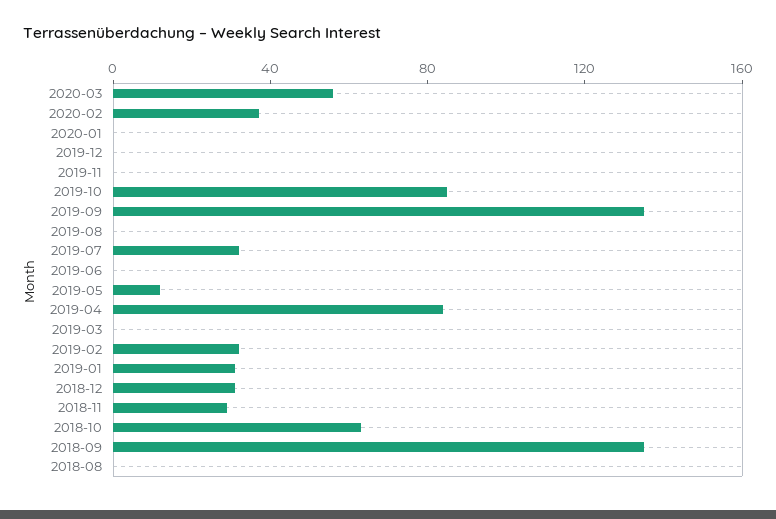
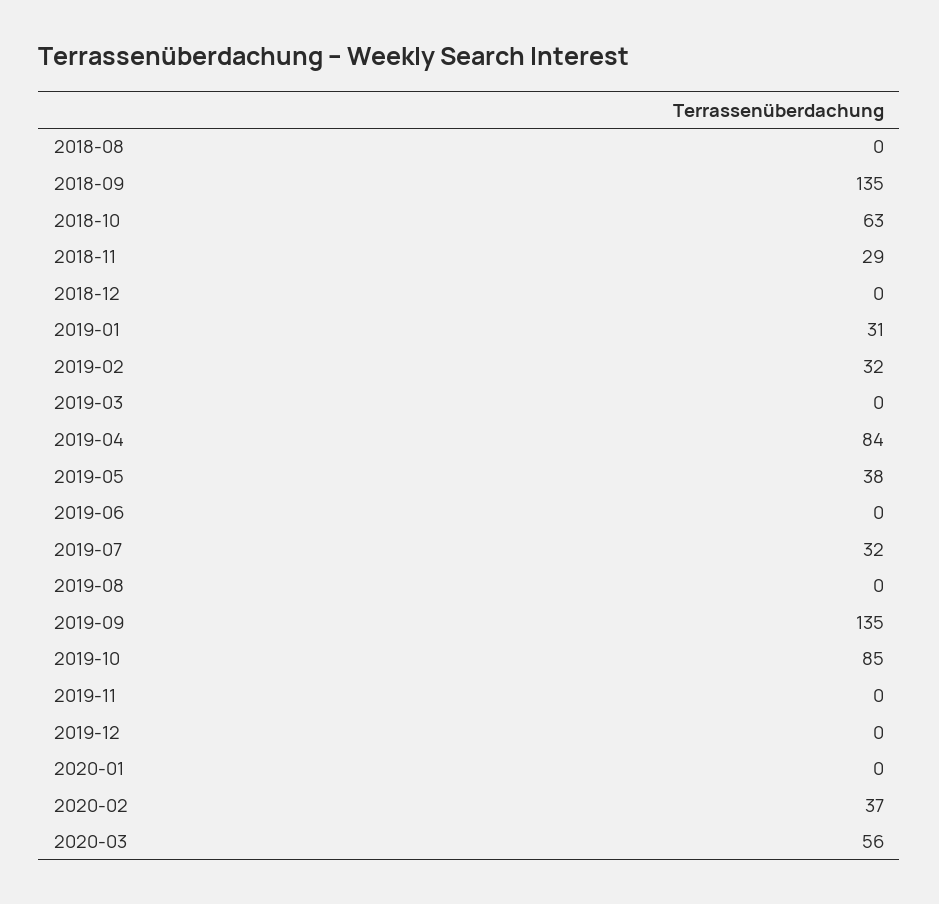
  {
    "2020-03": 56,
    "2020-02": 37,
    "2020-01": 0,
    "2019-12": 0,
    "2019-11": 0,
    "2019-10": 85,
    "2019-09": 135,
    "2019-08": 0,
    "2019-07": 32,
    "2019-06": 0,
-   "2019-05": 10,
+   "2019-05": 38,
    "2019-04": 84,
    "2019-03": 0,
    "2019-02": 32,
    "2019-01": 31,
-   "2018-12": 30,
+   "2018-12": 0,
    "2018-11": 29,
    "2018-10": 63,
    "2018-09": 135,
    "2018-08": 0
  }

